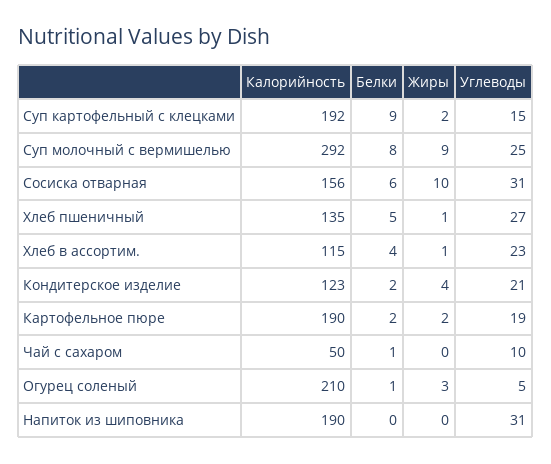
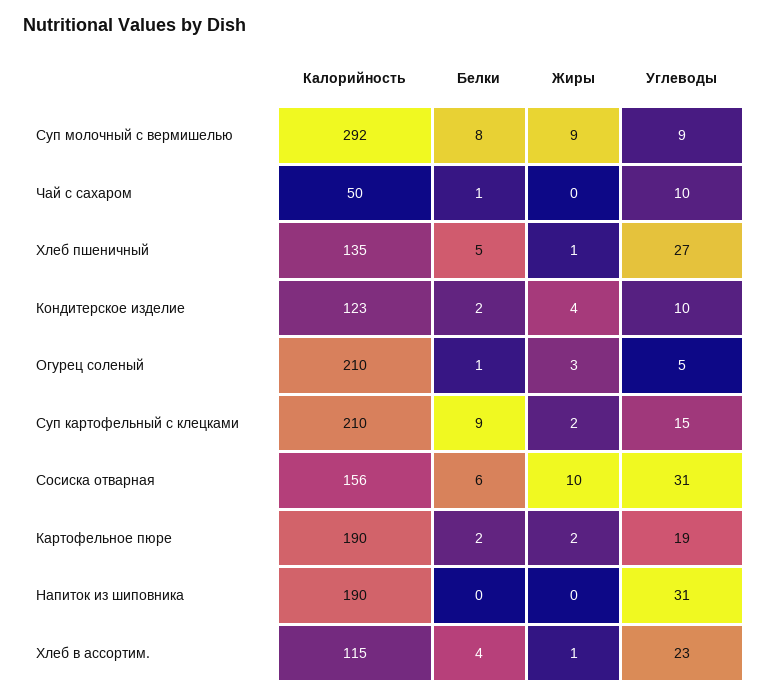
  {
    "Калорийность": {
-     "Суп картофельный с клецками": 192,
+     "Суп картофельный с клецками": 210,
      "Суп молочный с вермишелью": 292,
      "Сосиска отварная": 156,
      "Хлеб пшеничный": 135,
      "Хлеб в ассортим.": 115,
      "Кондитерское изделие": 123,
      "Картофельное пюре": 190,
      "Чай с сахаром": 50,
      "Огурец соленый": 210,
      "Напиток из шиповника": 190
    },
    "Белки": {
      "Суп картофельный с клецками": 9,
      "Суп молочный с вермишелью": 8,
      "Сосиска отварная": 6,
      "Хлеб пшеничный": 5,
      "Хлеб в ассортим.": 4,
      "Кондитерское изделие": 2,
      "Картофельное пюре": 2,
      "Чай с сахаром": 1,
      "Огурец соленый": 1,
      "Напиток из шиповника": 0
    },
    "Жиры": {
      "Суп картофельный с клецками": 2,
      "Суп молочный с вермишелью": 9,
      "Сосиска отварная": 10,
      "Хлеб пшеничный": 1,
      "Хлеб в ассортим.": 1,
      "Кондитерское изделие": 4,
      "Картофельное пюре": 2,
      "Чай с сахаром": 0,
      "Огурец соленый": 3,
      "Напиток из шиповника": 0
    },
    "Углеводы": {
      "Суп картофельный с клецками": 15,
-     "Суп молочный с вермишелью": 25,
+     "Суп молочный с вермишелью": 9,
      "Сосиска отварная": 31,
      "Хлеб пшеничный": 27,
      "Хлеб в ассортим.": 23,
-     "Кондитерское изделие": 21,
+     "Кондитерское изделие": 10,
      "Картофельное пюре": 19,
      "Чай с сахаром": 10,
      "Огурец соленый": 5,
      "Напиток из шиповника": 31
    }
  }

